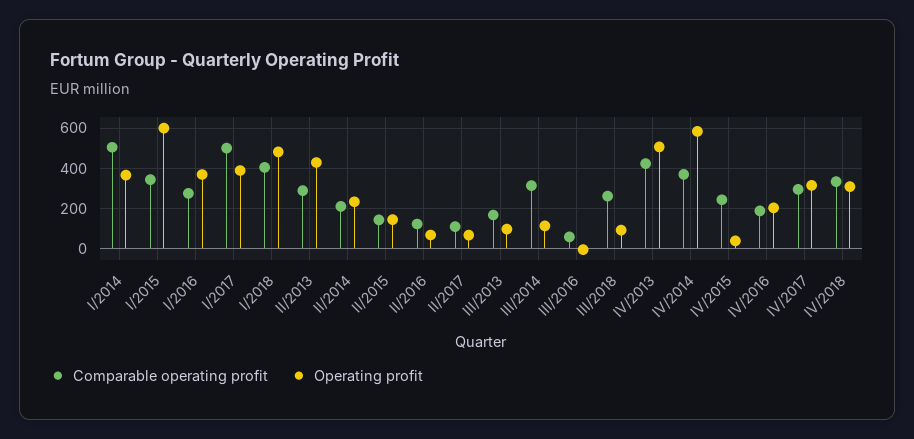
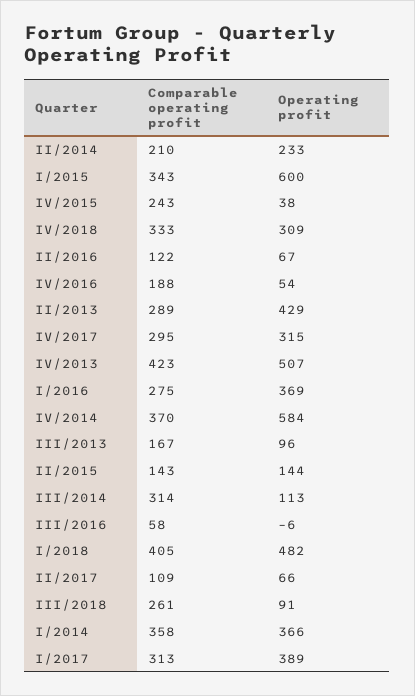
  {
    "Comparable operating profit": {
-     "I/2014": 500,
+     "I/2014": 358,
      "I/2015": 343,
      "I/2016": 275,
-     "I/2017": 500,
+     "I/2017": 313,
      "I/2018": 405,
      "II/2013": 289,
      "II/2014": 210,
      "II/2015": 143,
      "II/2016": 122,
      "II/2017": 109,
      "III/2013": 167,
      "III/2014": 314,
      "III/2016": 58,
      "III/2018": 261,
      "IV/2013": 423,
      "IV/2014": 370,
      "IV/2015": 243,
      "IV/2016": 188,
      "IV/2017": 295,
      "IV/2018": 333
    },
    "Operating profit": {
      "I/2014": 366,
      "I/2015": 600,
      "I/2016": 369,
      "I/2017": 389,
      "I/2018": 482,
      "II/2013": 429,
      "II/2014": 233,
      "II/2015": 144,
      "II/2016": 67,
      "II/2017": 66,
      "III/2013": 96,
      "III/2014": 113,
      "III/2016": -6,
      "III/2018": 91,
      "IV/2013": 507,
      "IV/2014": 584,
      "IV/2015": 38,
-     "IV/2016": 200,
+     "IV/2016": 54,
      "IV/2017": 315,
      "IV/2018": 309
    }
  }

